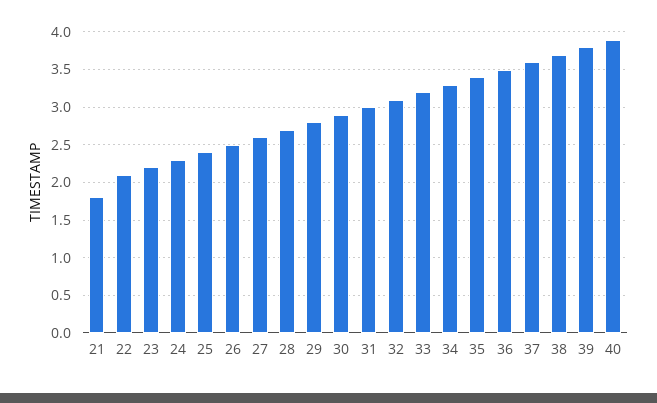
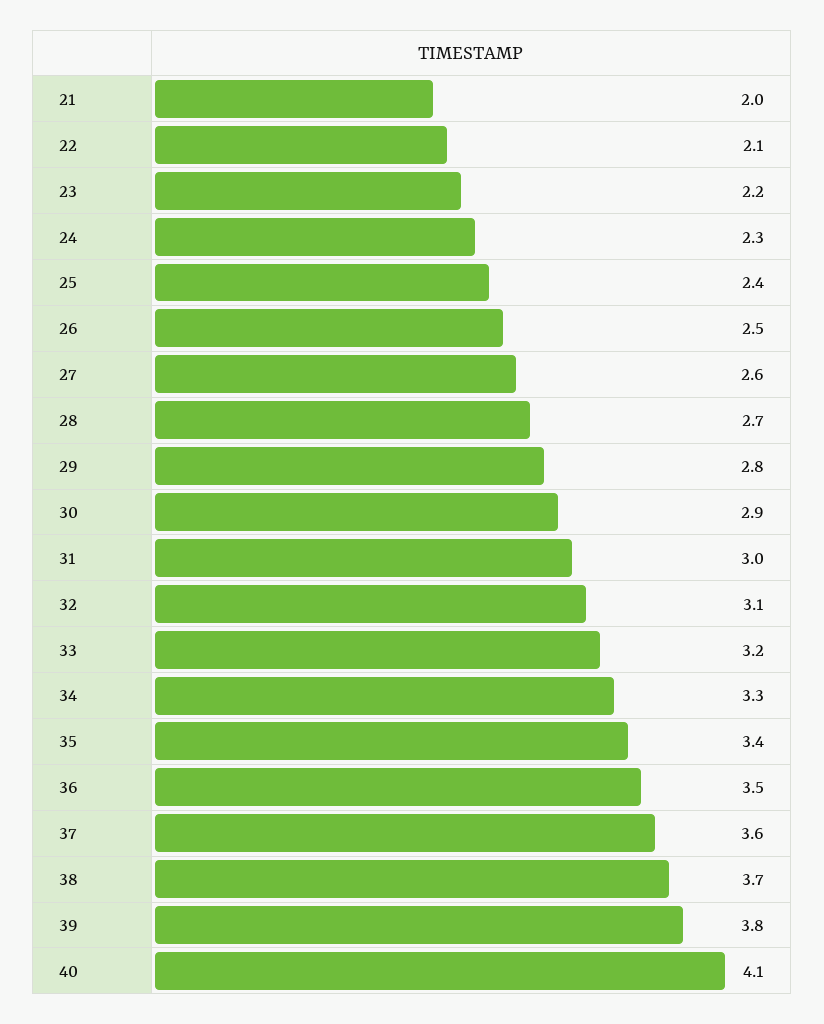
  {
-   "21": 1.8,
+   "21": 2,
    "22": 2.1,
    "23": 2.2,
    "24": 2.3,
    "25": 2.4,
    "26": 2.5,
    "27": 2.6,
    "28": 2.7,
    "29": 2.8,
    "30": 2.9,
    "31": 3,
    "32": 3.1,
    "33": 3.2,
    "34": 3.3,
    "35": 3.4,
    "36": 3.5,
    "37": 3.6,
    "38": 3.7,
    "39": 3.8,
-   "40": 3.9
+   "40": 4.1
  }

